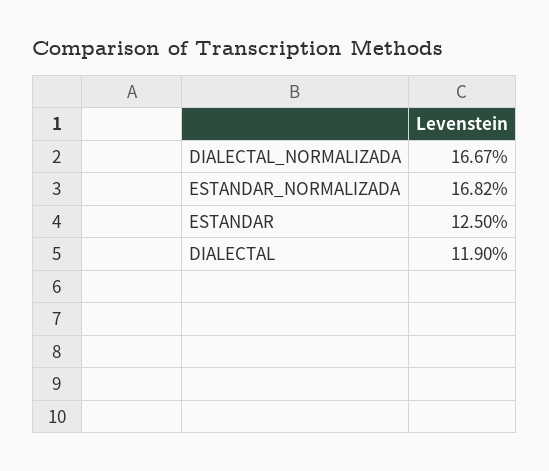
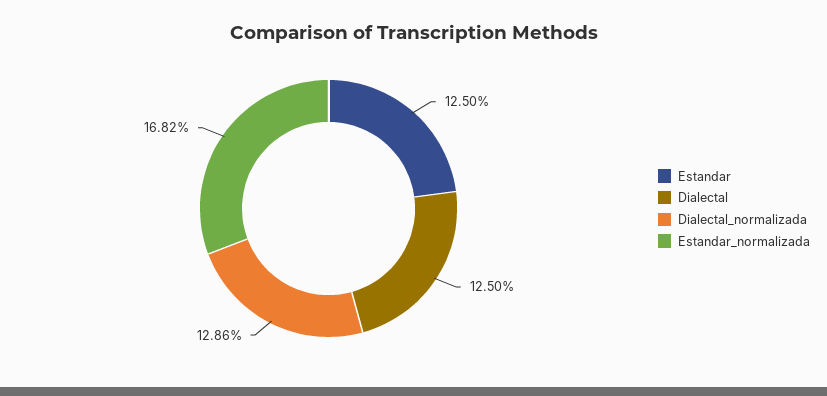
  {
-   "DIALECTAL_NORMALIZADA": 16.67,
+   "DIALECTAL_NORMALIZADA": 12.86,
    "ESTANDAR_NORMALIZADA": 16.82,
    "ESTANDAR": 12.5,
-   "DIALECTAL": 11.9
+   "DIALECTAL": 12.5
  }

